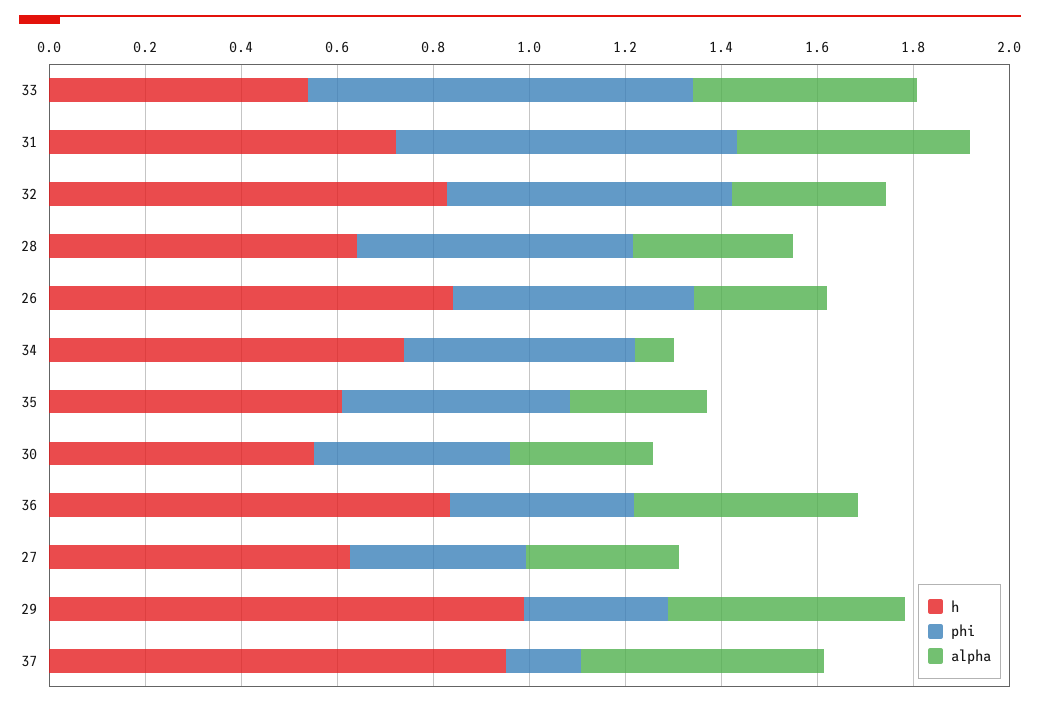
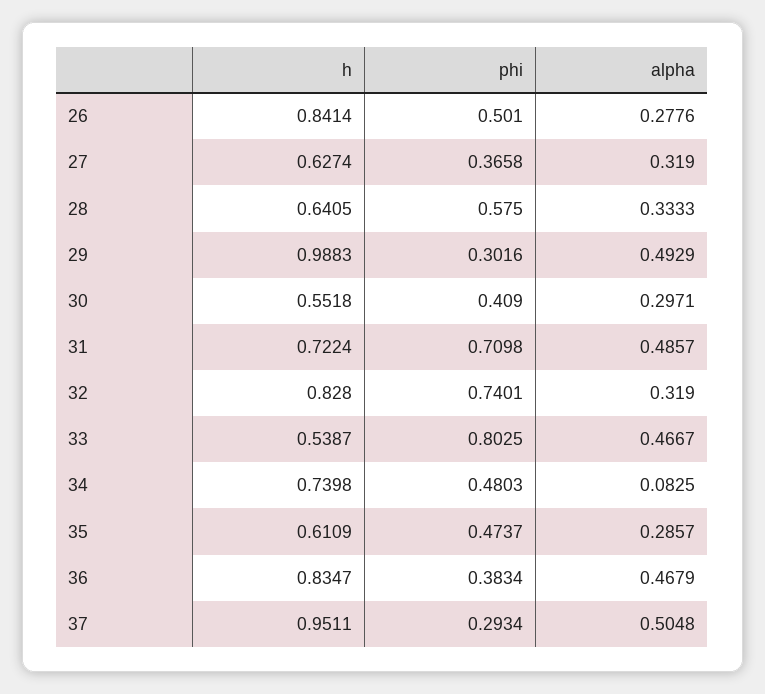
  {
    "h": {
      "33": 0.5387,
      "31": 0.7224,
      "32": 0.828,
      "28": 0.6405,
      "26": 0.8414,
      "34": 0.7398,
      "35": 0.6109,
      "30": 0.5518,
      "36": 0.8347,
      "27": 0.6274,
      "29": 0.9883,
      "37": 0.9511
    },
    "phi": {
      "33": 0.8025,
      "31": 0.7098,
-     "32": 0.6,
+     "32": 0.7401,
      "28": 0.575,
      "26": 0.501,
      "34": 0.4803,
      "35": 0.4737,
      "30": 0.409,
      "36": 0.3834,
      "27": 0.3658,
      "29": 0.3016,
-     "37": 0.15
+     "37": 0.2934
    },
    "alpha": {
      "33": 0.4667,
      "31": 0.4857,
      "32": 0.319,
      "28": 0.3333,
      "26": 0.2776,
      "34": 0.0825,
      "35": 0.2857,
      "30": 0.2971,
      "36": 0.4679,
      "27": 0.319,
      "29": 0.4929,
      "37": 0.5048
    }
  }

